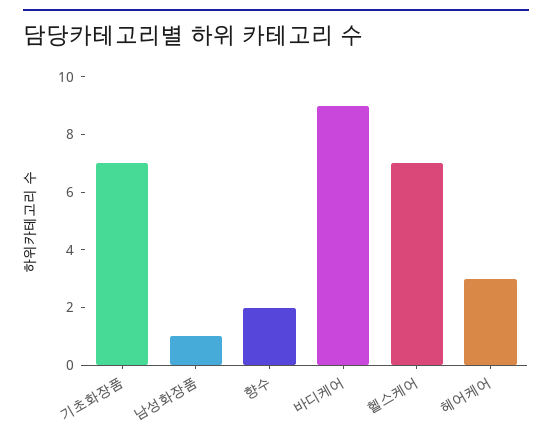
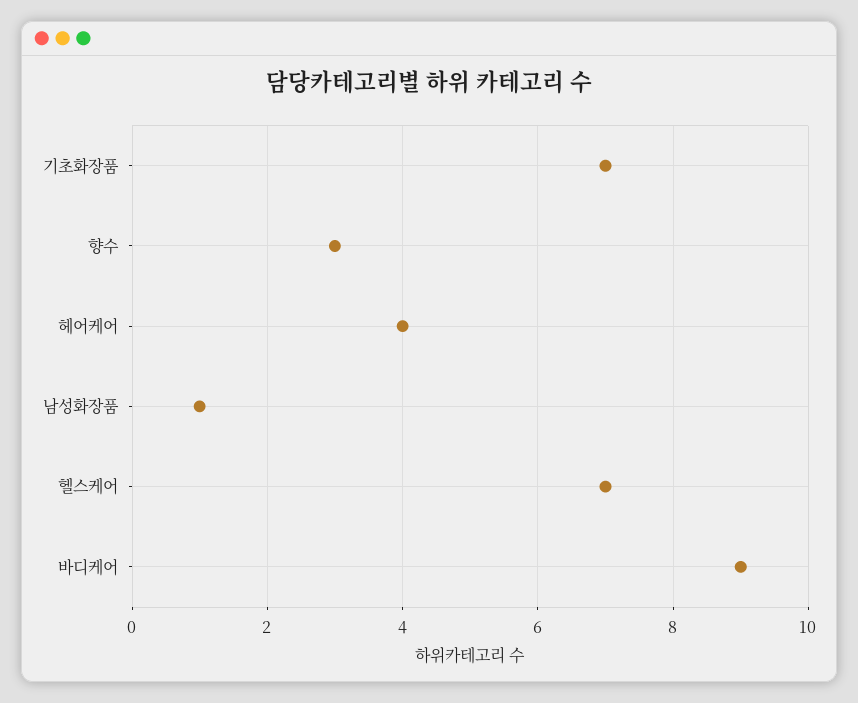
  {
    "기초화장품": 7,
    "남성화장품": 1,
-   "향수": 2,
+   "향수": 3,
    "바디케어": 9,
    "헬스케어": 7,
-   "헤어케어": 3
+   "헤어케어": 4
  }

